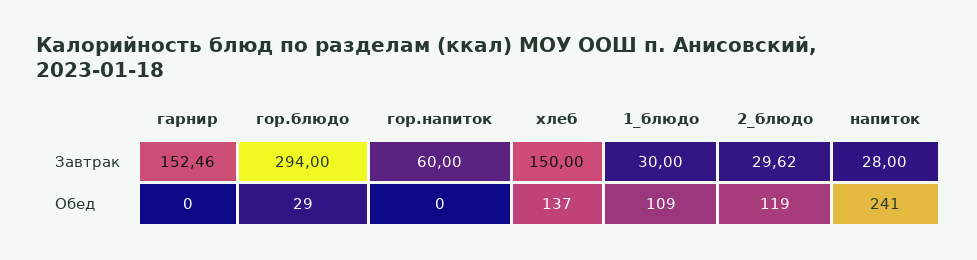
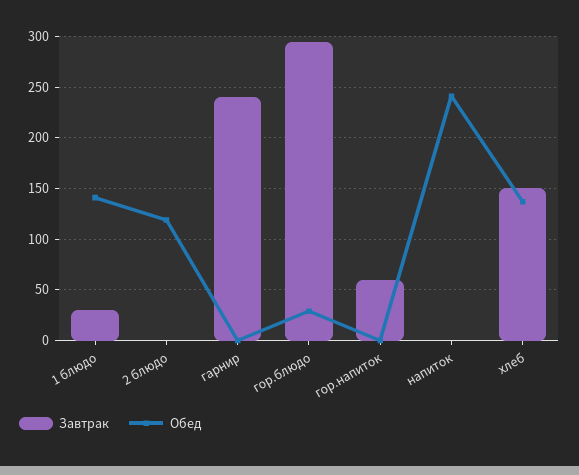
  {
    "Завтрак": {
-     "гарнир": 152.46,
+     "гарнир": 240,
      "гор.блюдо": 294,
      "гор.напиток": 60,
      "хлеб": 150,
      "1_блюдо": 30,
-     "2_блюдо": 29.62,
+     "2_блюдо": 0,
-     "напиток": 28
+     "напиток": 0
    },
    "Обед": {
      "гарнир": 0,
      "гор.блюдо": 29,
      "гор.напиток": 0,
      "хлеб": 137,
-     "1_блюдо": 109,
+     "1_блюдо": 140,
      "2_блюдо": 119,
      "напиток": 241
    }
  }

